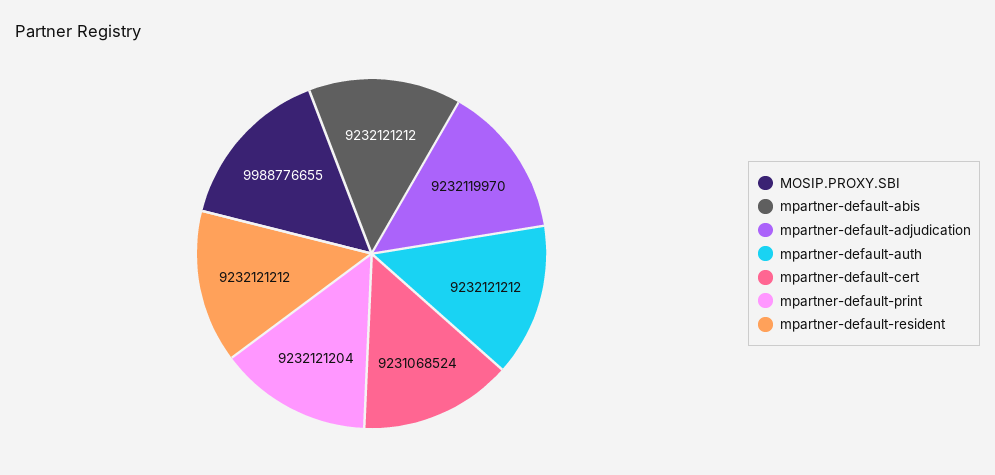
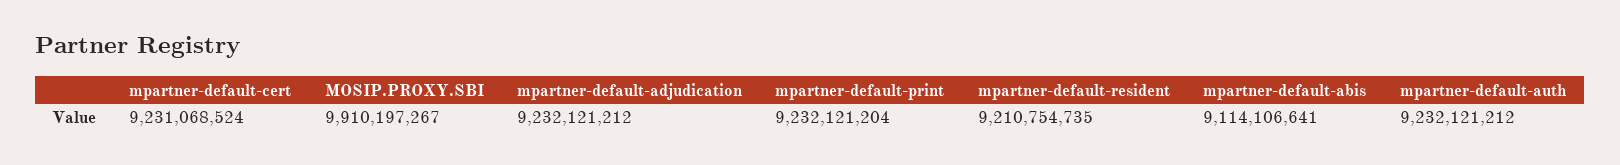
  {
-   "MOSIP.PROXY.SBI": 9988776655,
+   "MOSIP.PROXY.SBI": 9910197267,
-   "mpartner-default-abis": 9232121212,
+   "mpartner-default-abis": 9114106641,
-   "mpartner-default-adjudication": 9232119970,
+   "mpartner-default-adjudication": 9232121212,
    "mpartner-default-auth": 9232121212,
    "mpartner-default-cert": 9231068524,
    "mpartner-default-print": 9232121204,
-   "mpartner-default-resident": 9232121212
+   "mpartner-default-resident": 9210754735
  }

